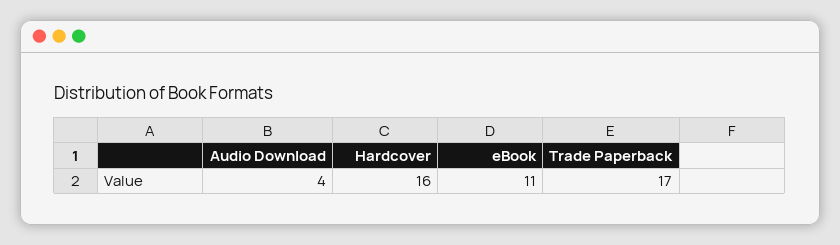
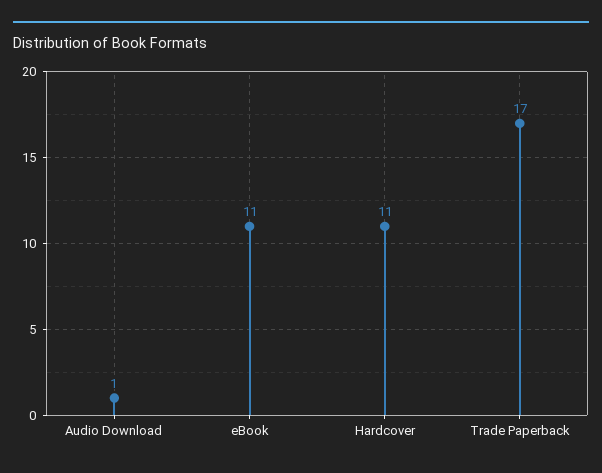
  {
-   "Audio Download": 4,
+   "Audio Download": 1,
-   "Hardcover": 16,
+   "Hardcover": 11,
    "eBook": 11,
    "Trade Paperback": 17
  }

